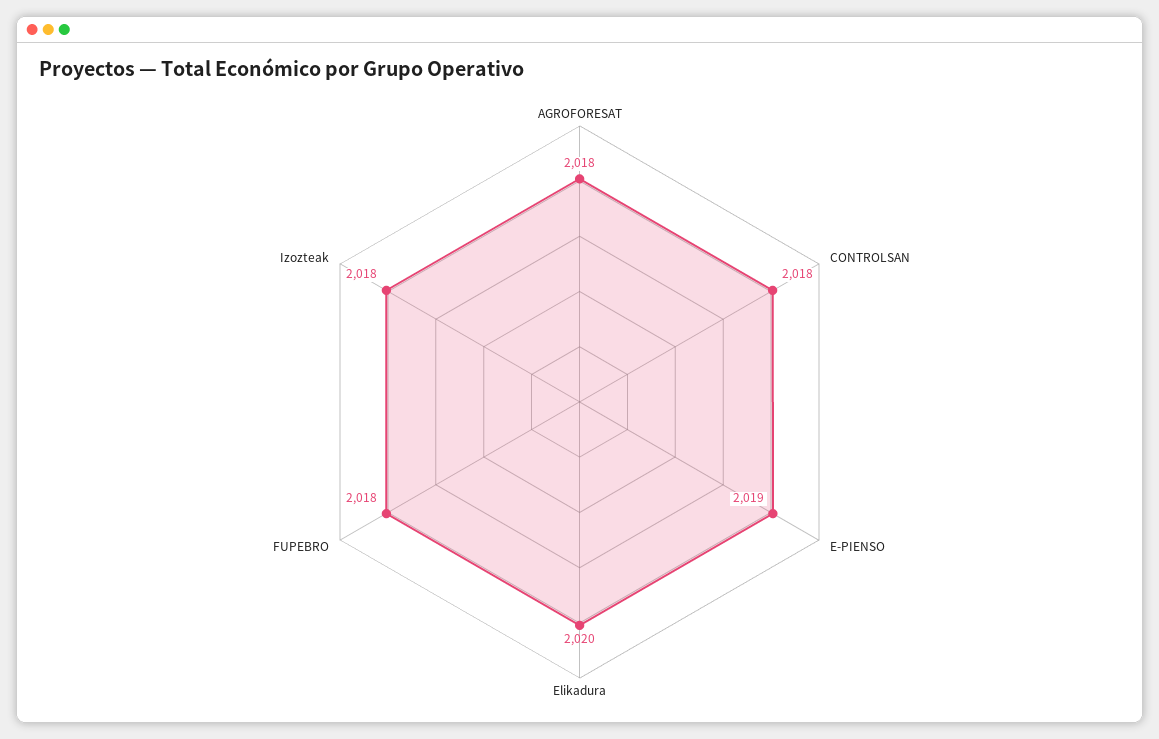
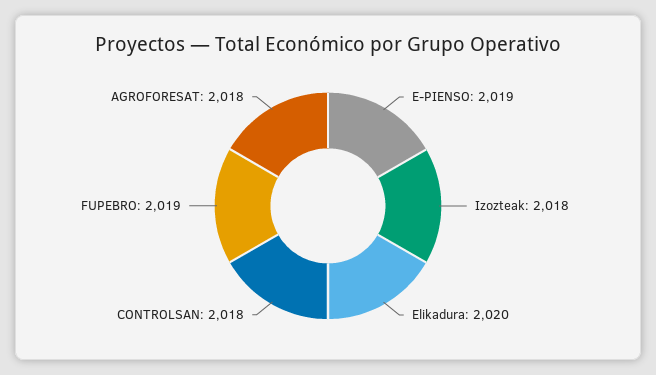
  {
    "AGROFORESAT": 2018,
    "CONTROLSAN": 2018,
    "E-PIENSO": 2019,
    "Elikadura": 2020,
-   "FUPEBRO": 2018,
+   "FUPEBRO": 2019,
    "Izozteak": 2018
  }

